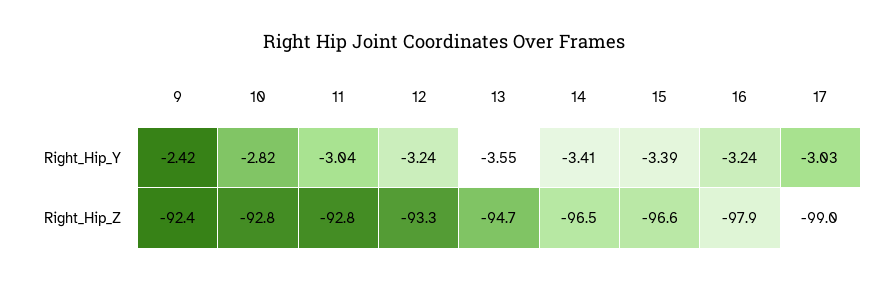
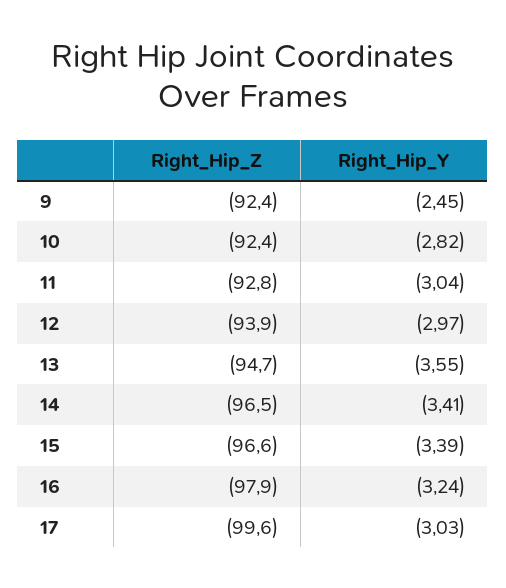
  {
    "9": {
-     "Right_Hip_Y": -2.42,
+     "Right_Hip_Y": -2.45,
      "Right_Hip_Z": -92.4
    },
    "10": {
      "Right_Hip_Y": -2.82,
-     "Right_Hip_Z": -92.8
+     "Right_Hip_Z": -92.4
    },
    "11": {
      "Right_Hip_Y": -3.04,
      "Right_Hip_Z": -92.8
    },
    "12": {
-     "Right_Hip_Y": -3.24,
+     "Right_Hip_Y": -2.97,
-     "Right_Hip_Z": -93.3
+     "Right_Hip_Z": -93.9
    },
    "13": {
      "Right_Hip_Y": -3.55,
      "Right_Hip_Z": -94.7
    },
    "14": {
      "Right_Hip_Y": -3.41,
      "Right_Hip_Z": -96.5
    },
    "15": {
      "Right_Hip_Y": -3.39,
      "Right_Hip_Z": -96.6
    },
    "16": {
      "Right_Hip_Y": -3.24,
      "Right_Hip_Z": -97.9
    },
    "17": {
      "Right_Hip_Y": -3.03,
-     "Right_Hip_Z": -99
+     "Right_Hip_Z": -99.6
    }
  }

